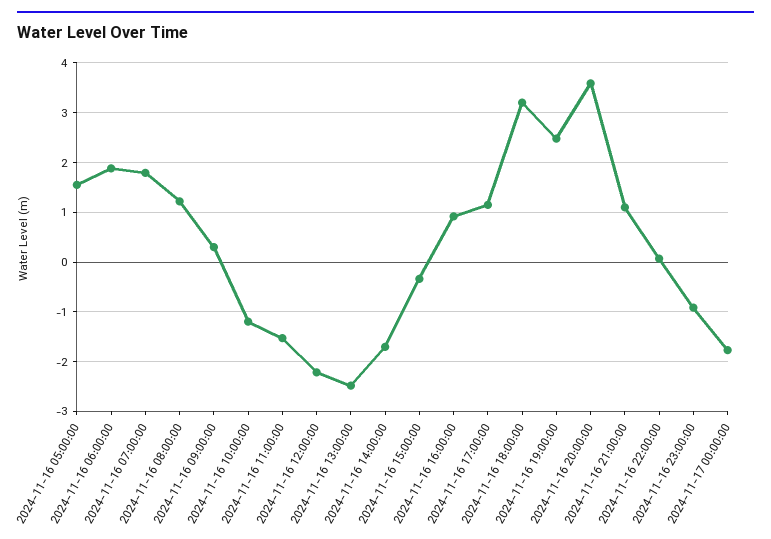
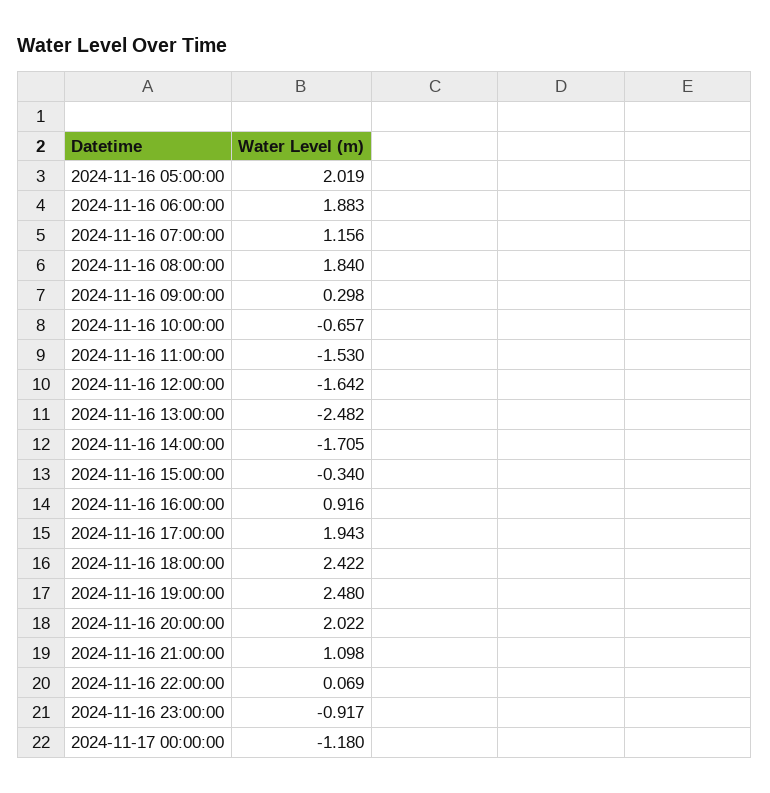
  {
-   "2024-11-16 05:00:00": 1.6,
+   "2024-11-16 05:00:00": 2.019,
    "2024-11-16 06:00:00": 1.883,
-   "2024-11-16 07:00:00": 1.8,
+   "2024-11-16 07:00:00": 1.156,
-   "2024-11-16 08:00:00": 1.2,
+   "2024-11-16 08:00:00": 1.84,
    "2024-11-16 09:00:00": 0.298,
-   "2024-11-16 10:00:00": -1.2,
+   "2024-11-16 10:00:00": -0.657,
    "2024-11-16 11:00:00": -1.53,
-   "2024-11-16 12:00:00": -2.2,
+   "2024-11-16 12:00:00": -1.642,
    "2024-11-16 13:00:00": -2.482,
    "2024-11-16 14:00:00": -1.705,
    "2024-11-16 15:00:00": -0.34,
    "2024-11-16 16:00:00": 0.916,
-   "2024-11-16 17:00:00": 1.2,
+   "2024-11-16 17:00:00": 1.943,
-   "2024-11-16 18:00:00": 3.2,
+   "2024-11-16 18:00:00": 2.422,
    "2024-11-16 19:00:00": 2.48,
-   "2024-11-16 20:00:00": 3.6,
+   "2024-11-16 20:00:00": 2.022,
    "2024-11-16 21:00:00": 1.098,
    "2024-11-16 22:00:00": 0.069,
    "2024-11-16 23:00:00": -0.917,
-   "2024-11-17 00:00:00": -1.8
+   "2024-11-17 00:00:00": -1.18
  }

